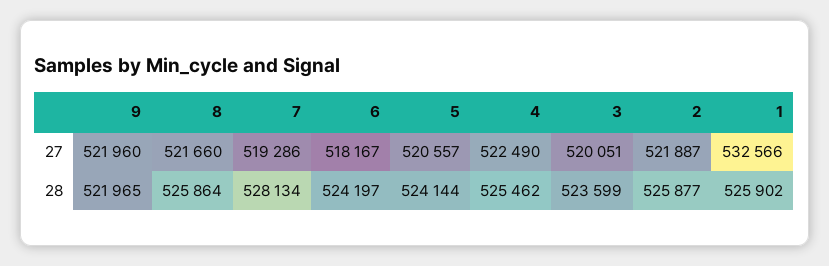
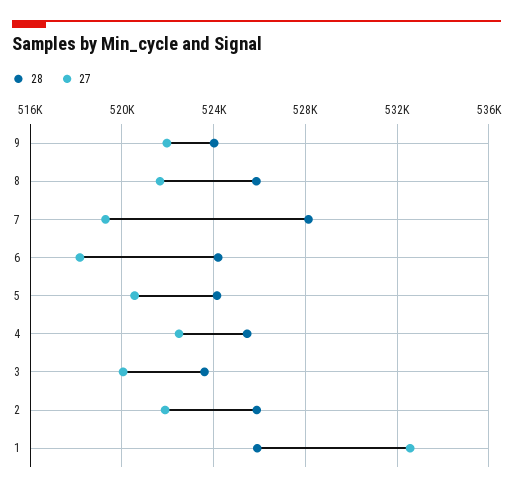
  {
    "27": {
      "9": 521960,
      "8": 521660,
      "7": 519286,
      "6": 518167,
      "5": 520557,
      "4": 522490,
      "3": 520051,
      "2": 521887,
      "1": 532566
    },
    "28": {
-     "9": 521965,
+     "9": 524000,
      "8": 525864,
      "7": 528134,
      "6": 524197,
      "5": 524144,
      "4": 525462,
      "3": 523599,
      "2": 525877,
      "1": 525902
    }
  }

